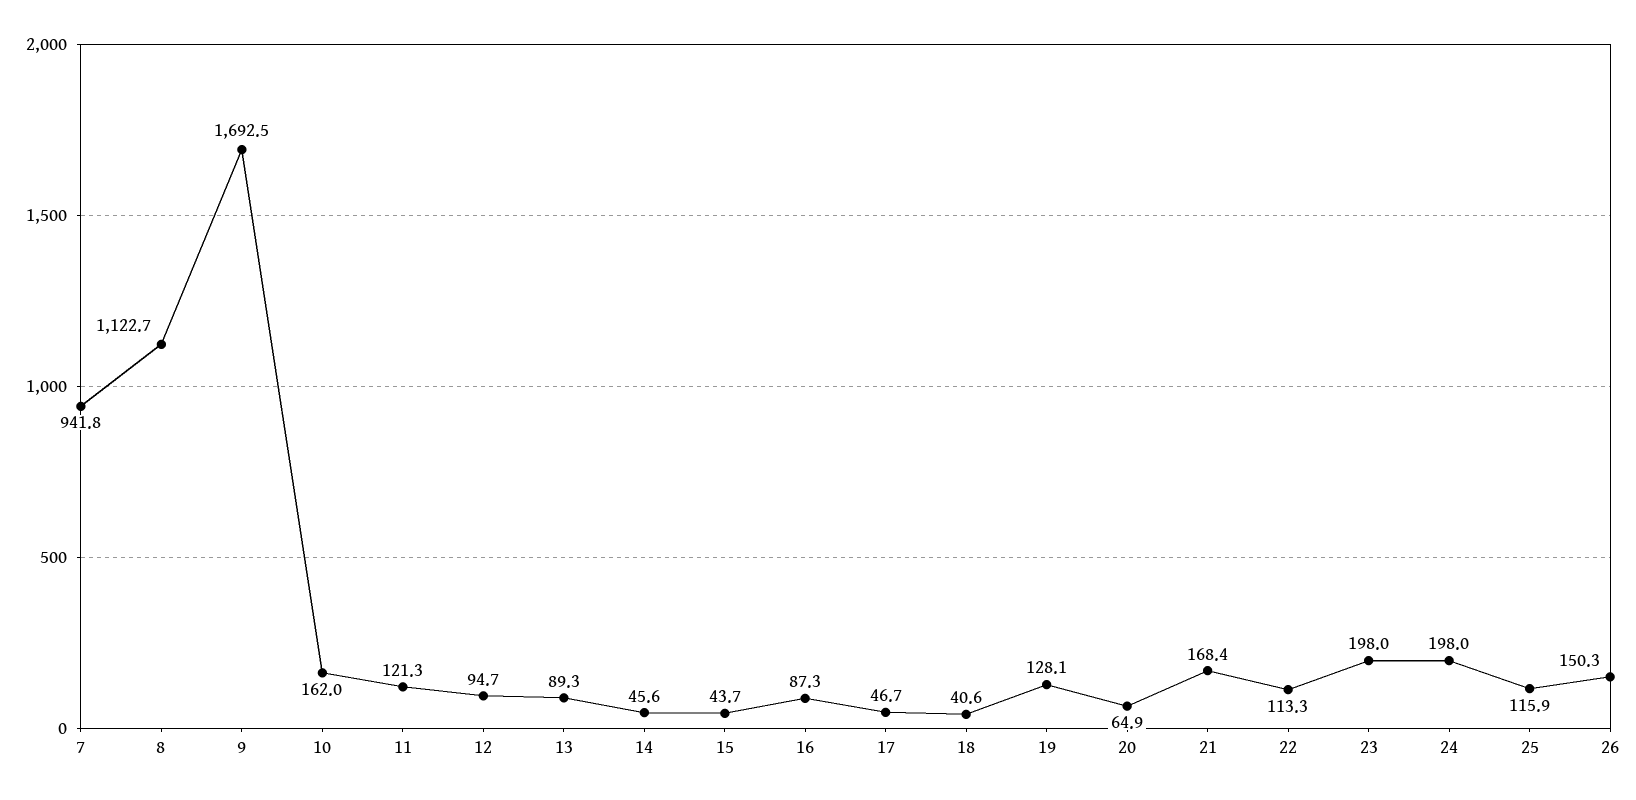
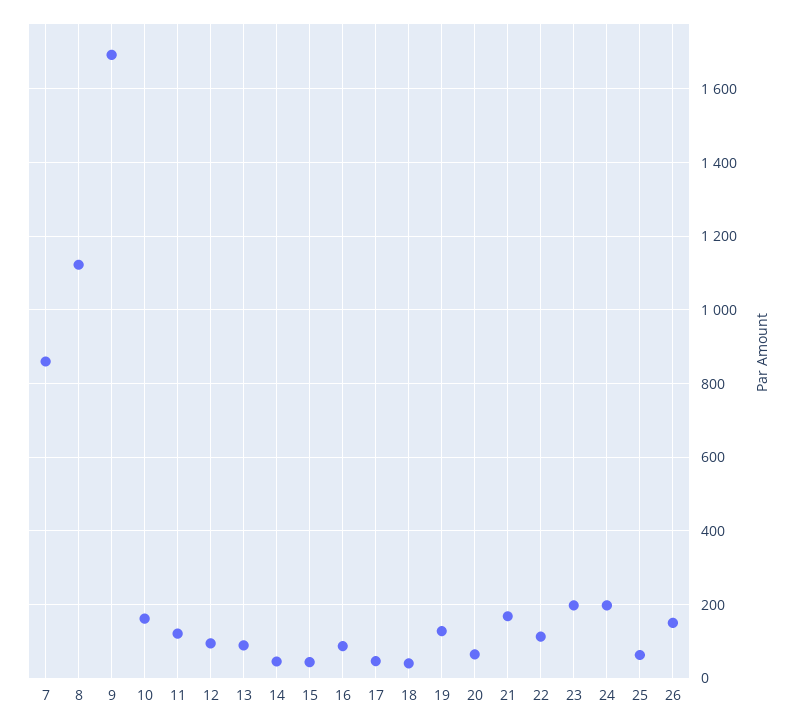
  {
-   "7": 941.8,
+   "7": 860,
    "8": 1122.7,
    "9": 1692.5,
    "10": 162,
    "11": 121.3,
    "12": 94.7,
    "13": 89.3,
    "14": 45.6,
    "15": 43.7,
    "16": 87.3,
    "17": 46.7,
    "18": 40.6,
    "19": 128.1,
    "20": 64.9,
    "21": 168.4,
    "22": 113.3,
    "23": 198,
    "24": 198,
-   "25": 115.9,
+   "25": 60,
    "26": 150.3
  }

